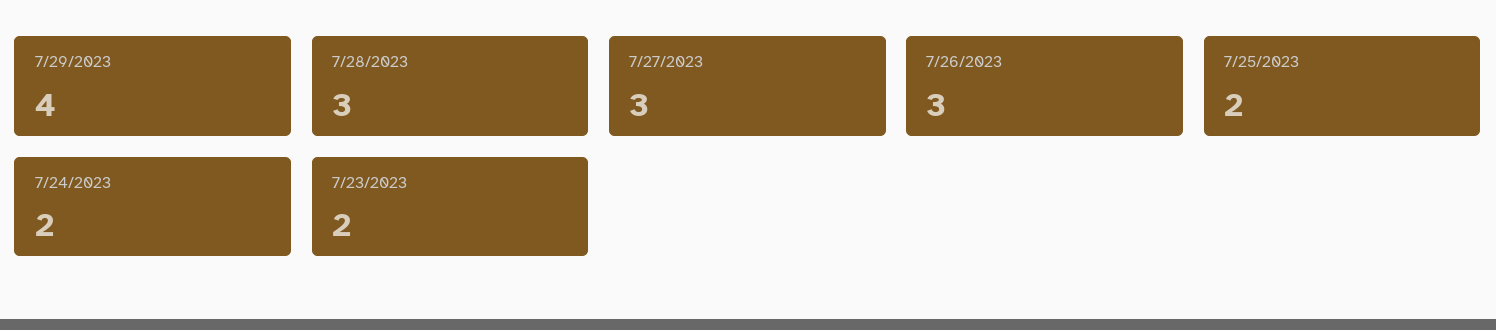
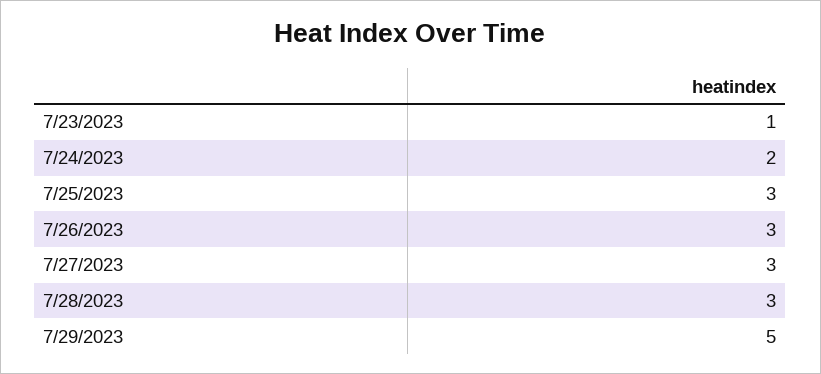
  {
-   "7/29/2023": 4,
+   "7/29/2023": 5,
    "7/28/2023": 3,
    "7/27/2023": 3,
    "7/26/2023": 3,
-   "7/25/2023": 2,
+   "7/25/2023": 3,
    "7/24/2023": 2,
-   "7/23/2023": 2
+   "7/23/2023": 1
  }

